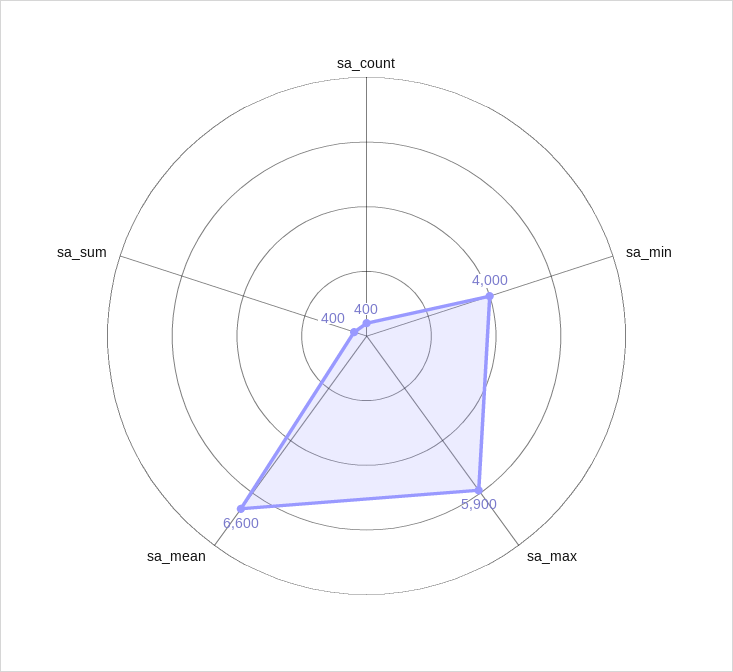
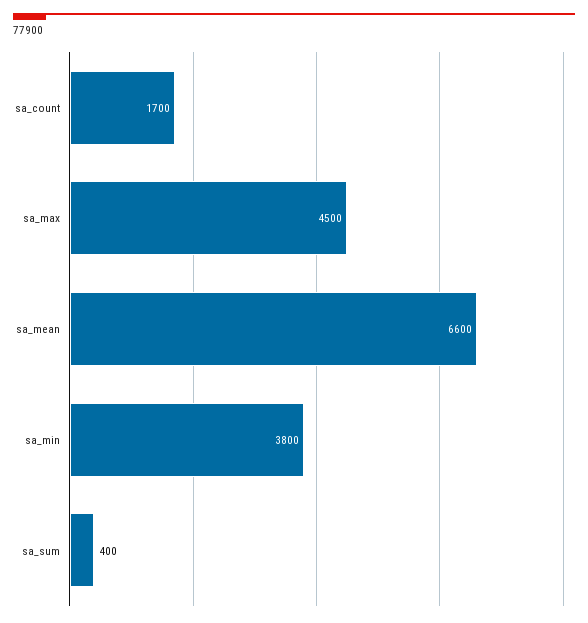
  {
-   "sa_count": 400,
+   "sa_count": 1700,
-   "sa_min": 4000,
+   "sa_min": 3800,
-   "sa_max": 5900,
+   "sa_max": 4500,
    "sa_mean": 6600,
    "sa_sum": 400
  }

